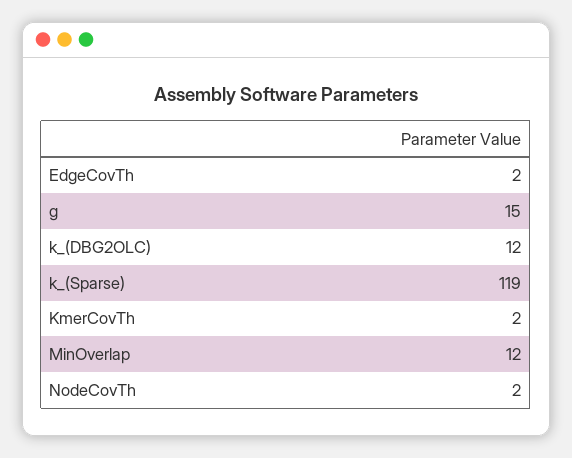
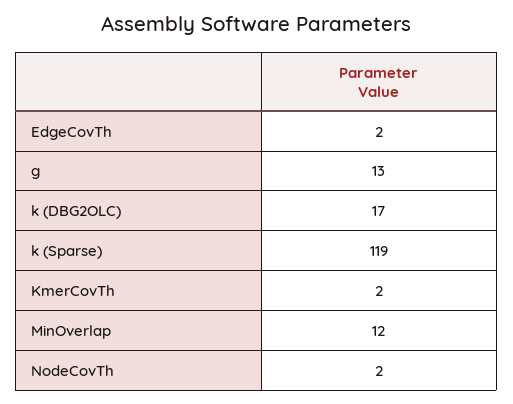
  {
    "EdgeCovTh": 2,
-   "g": 15,
+   "g": 13,
-   "k_(DBG2OLC)": 12,
+   "k_(DBG2OLC)": 17,
    "k_(Sparse)": 119,
    "KmerCovTh": 2,
    "MinOverlap": 12,
    "NodeCovTh": 2
  }

